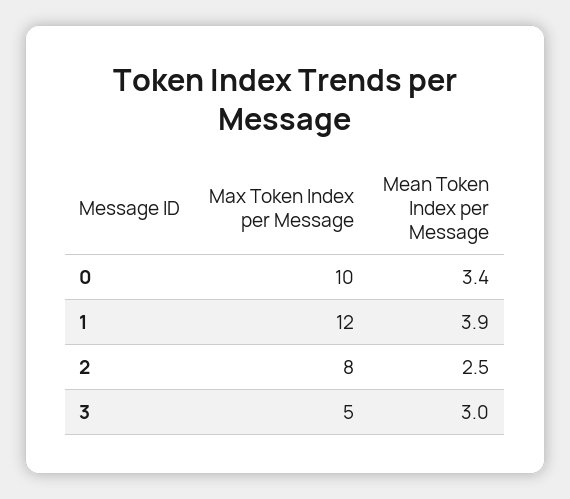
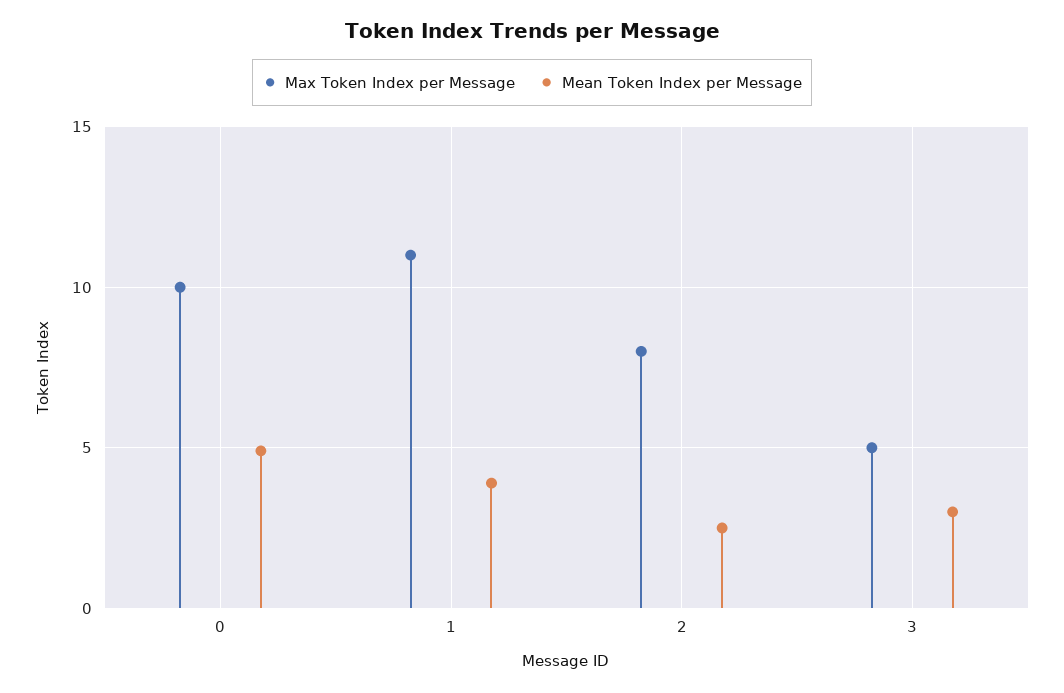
  {
    "Max Token Index per Message": {
      "0": 10,
-     "1": 12,
+     "1": 11,
      "2": 8,
      "3": 5
    },
    "Mean Token Index per Message": {
-     "0": 3.4,
+     "0": 5,
      "1": 3.9,
      "2": 2.5,
      "3": 3
    }
  }

